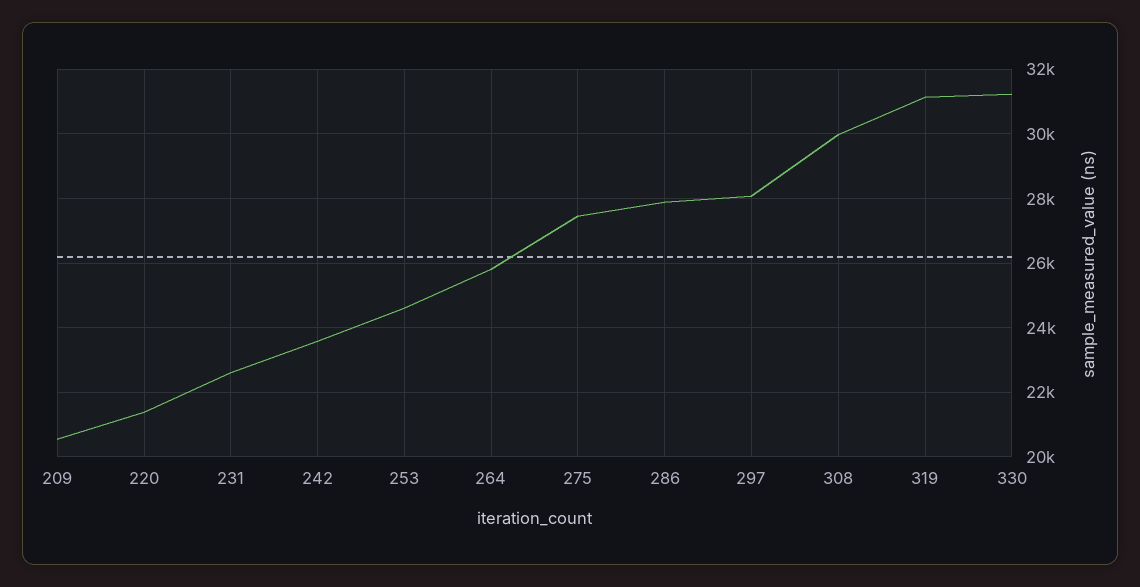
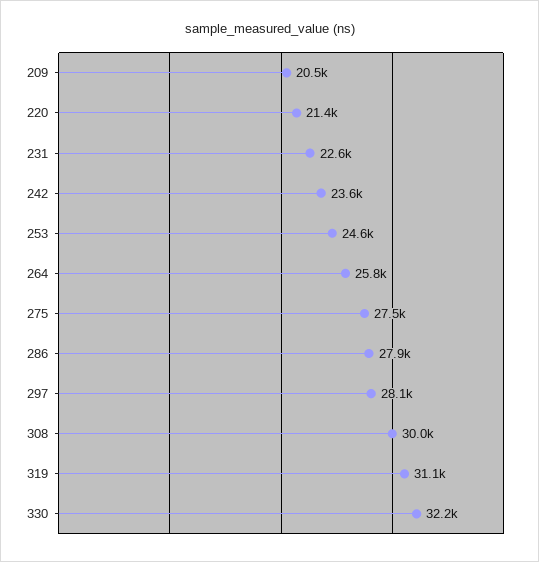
  {
    "209": 20500,
    "220": 21400,
    "231": 22600,
    "242": 23600,
    "253": 24600,
    "264": 25800,
    "275": 27500,
    "286": 27900,
    "297": 28100,
    "308": 30000,
    "319": 31100,
-   "330": 31200
+   "330": 32200
  }

